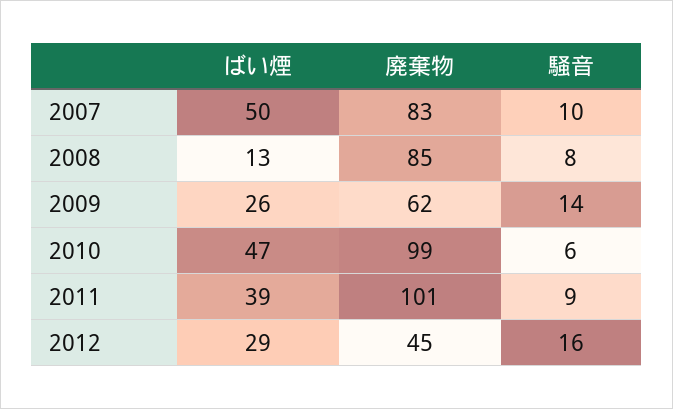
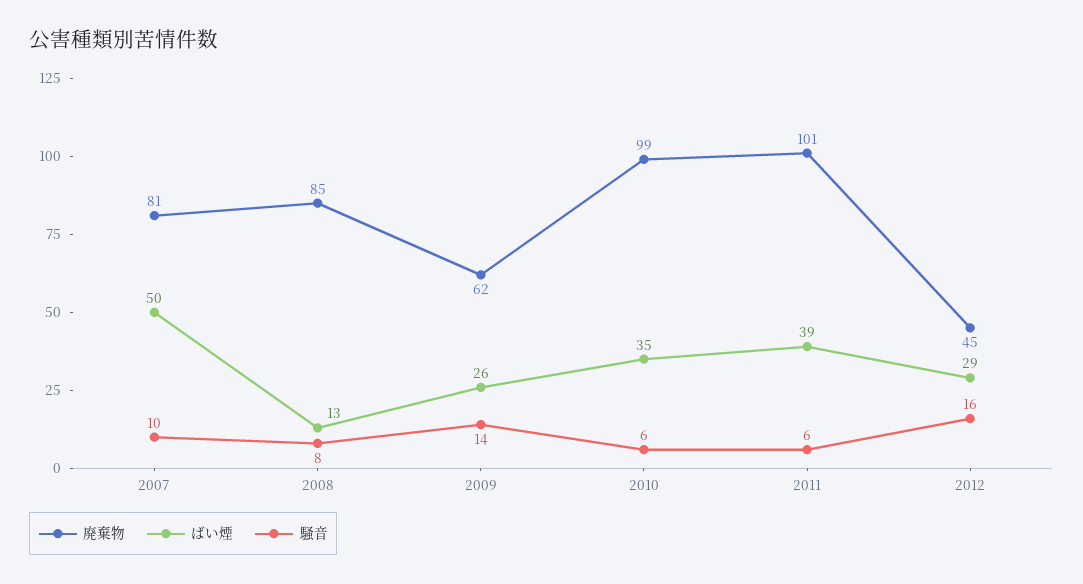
  {
    "ばい煙": {
      "2007": 50,
      "2008": 13,
      "2009": 26,
-     "2010": 47,
+     "2010": 35,
      "2011": 39,
      "2012": 29
    },
    "廃棄物": {
-     "2007": 83,
+     "2007": 81,
      "2008": 85,
      "2009": 62,
      "2010": 99,
      "2011": 101,
      "2012": 45
    },
    "騒音": {
      "2007": 10,
      "2008": 8,
      "2009": 14,
      "2010": 6,
-     "2011": 9,
+     "2011": 6,
      "2012": 16
    }
  }

